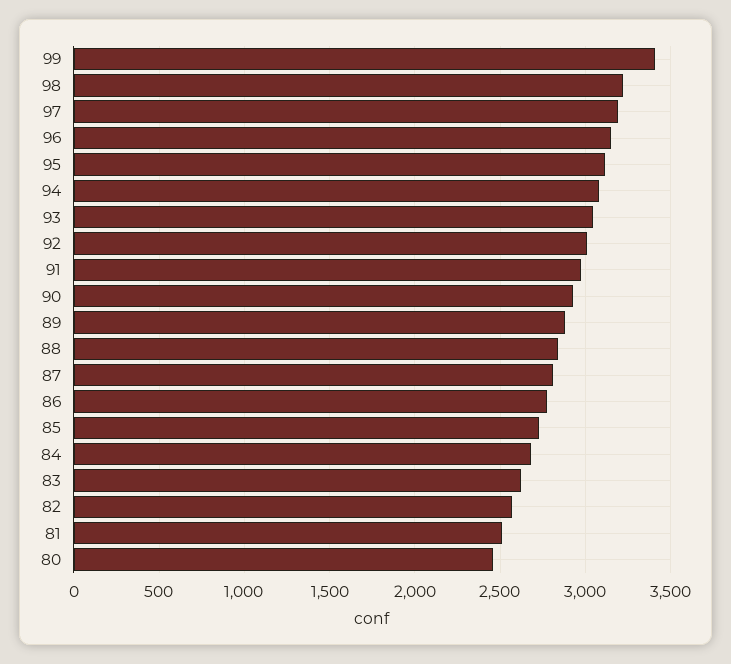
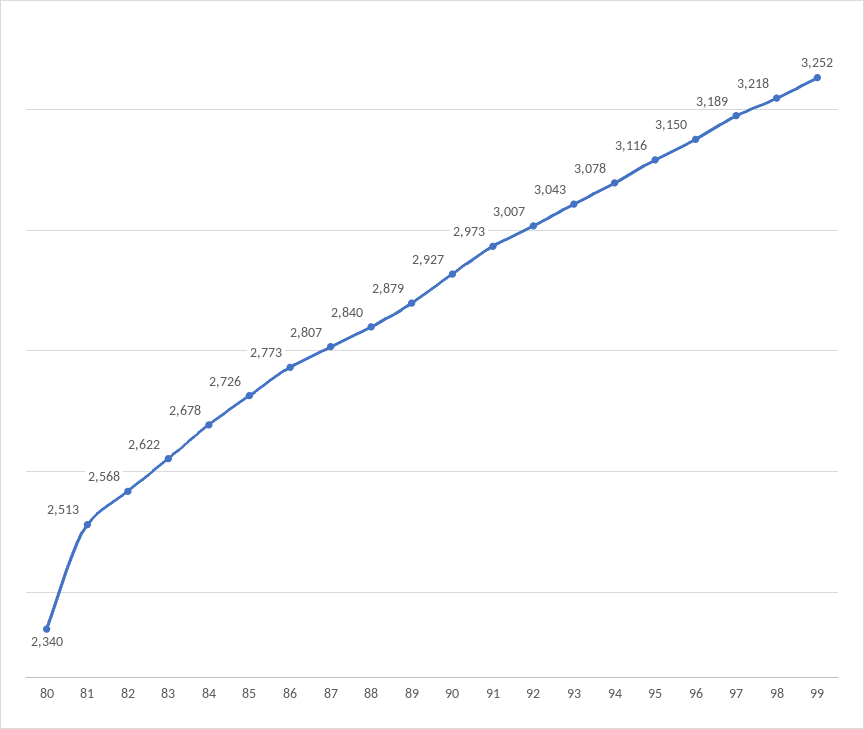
  {
-   "99": 3400,
+   "99": 3252,
    "98": 3218,
    "97": 3189,
    "96": 3150,
    "95": 3116,
    "94": 3078,
    "93": 3043,
    "92": 3007,
    "91": 2973,
    "90": 2927,
    "89": 2879,
    "88": 2840,
    "87": 2807,
    "86": 2773,
    "85": 2726,
    "84": 2678,
    "83": 2622,
    "82": 2568,
    "81": 2513,
-   "80": 2450
+   "80": 2340
  }

